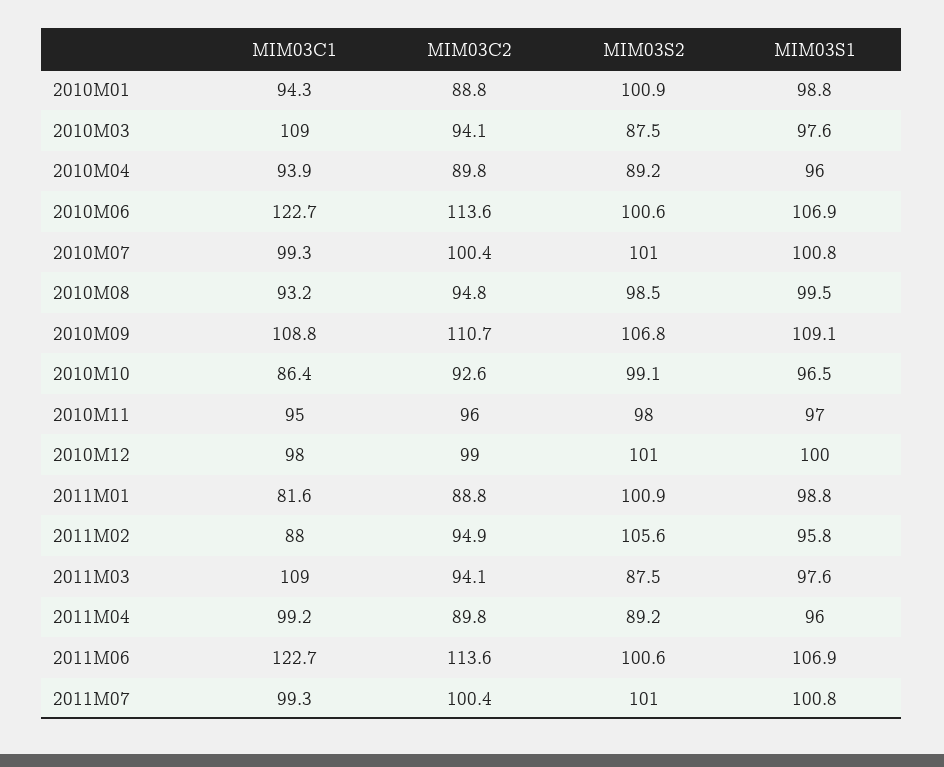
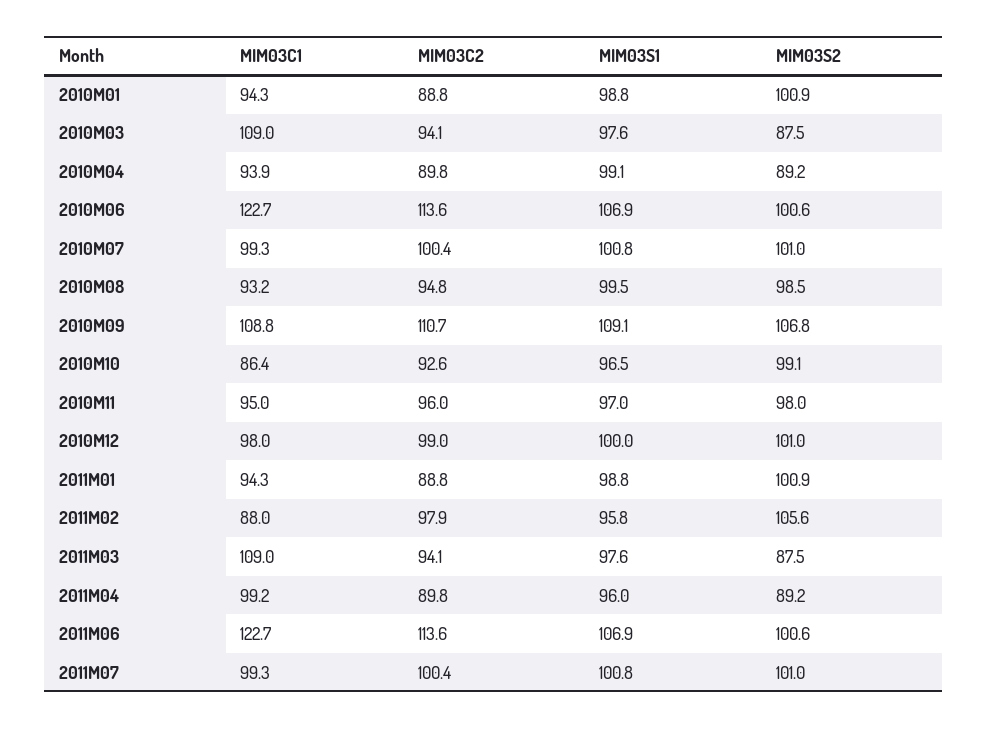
  {
    "MIM03C1": {
      "2010M01": 94.3,
      "2010M03": 109,
      "2010M04": 93.9,
      "2010M06": 122.7,
      "2010M07": 99.3,
      "2010M08": 93.2,
      "2010M09": 108.8,
      "2010M10": 86.4,
      "2010M11": 95,
      "2010M12": 98,
-     "2011M01": 81.6,
+     "2011M01": 94.3,
      "2011M02": 88,
      "2011M03": 109,
      "2011M04": 99.2,
      "2011M06": 122.7,
      "2011M07": 99.3
    },
    "MIM03C2": {
      "2010M01": 88.8,
      "2010M03": 94.1,
      "2010M04": 89.8,
      "2010M06": 113.6,
      "2010M07": 100.4,
      "2010M08": 94.8,
      "2010M09": 110.7,
      "2010M10": 92.6,
      "2010M11": 96,
      "2010M12": 99,
      "2011M01": 88.8,
-     "2011M02": 94.9,
+     "2011M02": 97.9,
      "2011M03": 94.1,
      "2011M04": 89.8,
      "2011M06": 113.6,
      "2011M07": 100.4
    },
    "MIM03S2": {
      "2010M01": 100.9,
      "2010M03": 87.5,
      "2010M04": 89.2,
      "2010M06": 100.6,
      "2010M07": 101,
      "2010M08": 98.5,
      "2010M09": 106.8,
      "2010M10": 99.1,
      "2010M11": 98,
      "2010M12": 101,
      "2011M01": 100.9,
      "2011M02": 105.6,
      "2011M03": 87.5,
      "2011M04": 89.2,
      "2011M06": 100.6,
      "2011M07": 101
    },
    "MIM03S1": {
      "2010M01": 98.8,
      "2010M03": 97.6,
-     "2010M04": 96,
+     "2010M04": 99.1,
      "2010M06": 106.9,
      "2010M07": 100.8,
      "2010M08": 99.5,
      "2010M09": 109.1,
      "2010M10": 96.5,
      "2010M11": 97,
      "2010M12": 100,
      "2011M01": 98.8,
      "2011M02": 95.8,
      "2011M03": 97.6,
      "2011M04": 96,
      "2011M06": 106.9,
      "2011M07": 100.8
    }
  }

